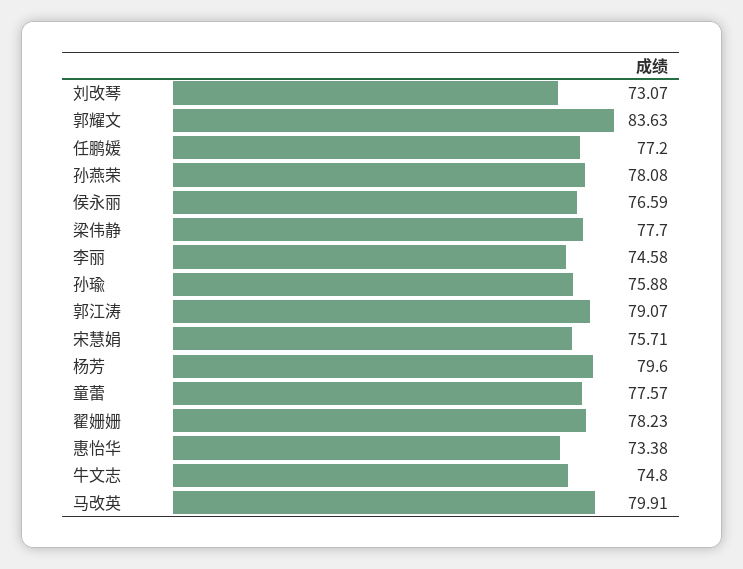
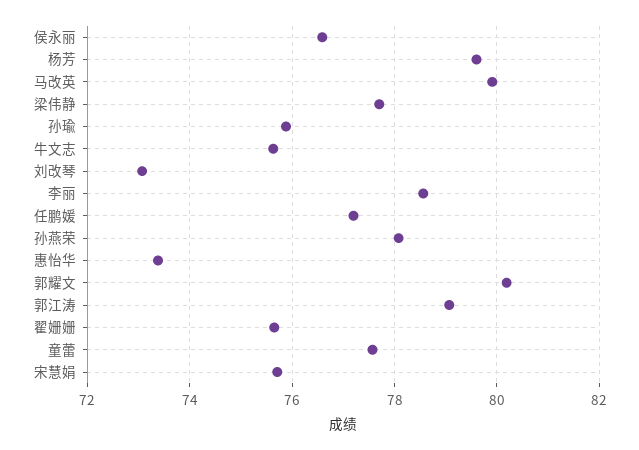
  {
    "刘改琴": 73.07,
-   "郭耀文": 83.63,
+   "郭耀文": 80.2,
    "任鹏媛": 77.2,
    "孙燕荣": 78.08,
    "侯永丽": 76.59,
    "梁伟静": 77.7,
-   "李丽": 74.58,
+   "李丽": 78.6,
    "孙瑜": 75.88,
    "郭江涛": 79.07,
    "宋慧娟": 75.71,
    "杨芳": 79.6,
    "童蕾": 77.57,
-   "翟姗姗": 78.23,
+   "翟姗姗": 75.6,
    "惠怡华": 73.38,
-   "牛文志": 74.8,
+   "牛文志": 75.6,
    "马改英": 79.91
  }

